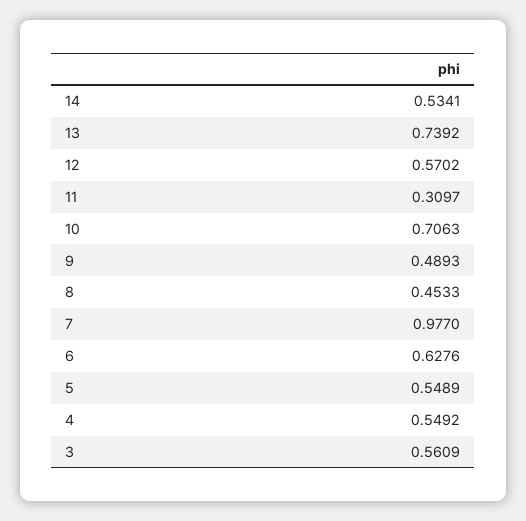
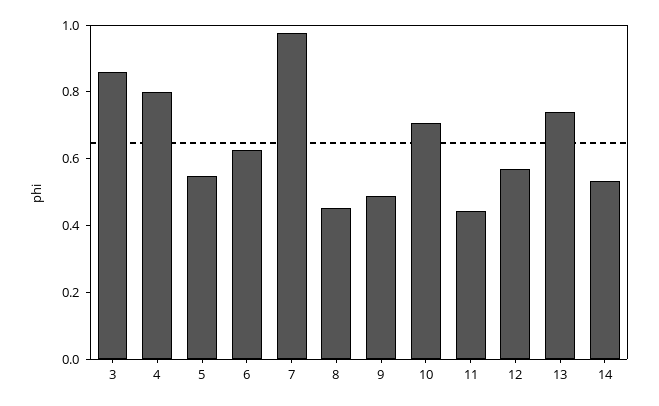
  {
    "14": 0.5341,
    "13": 0.7392,
    "12": 0.5702,
-   "11": 0.3097,
+   "11": 0.45,
    "10": 0.7063,
    "9": 0.4893,
    "8": 0.4533,
    "7": 0.977,
    "6": 0.6276,
    "5": 0.5489,
-   "4": 0.5492,
+   "4": 0.8,
-   "3": 0.5609
+   "3": 0.85
  }

